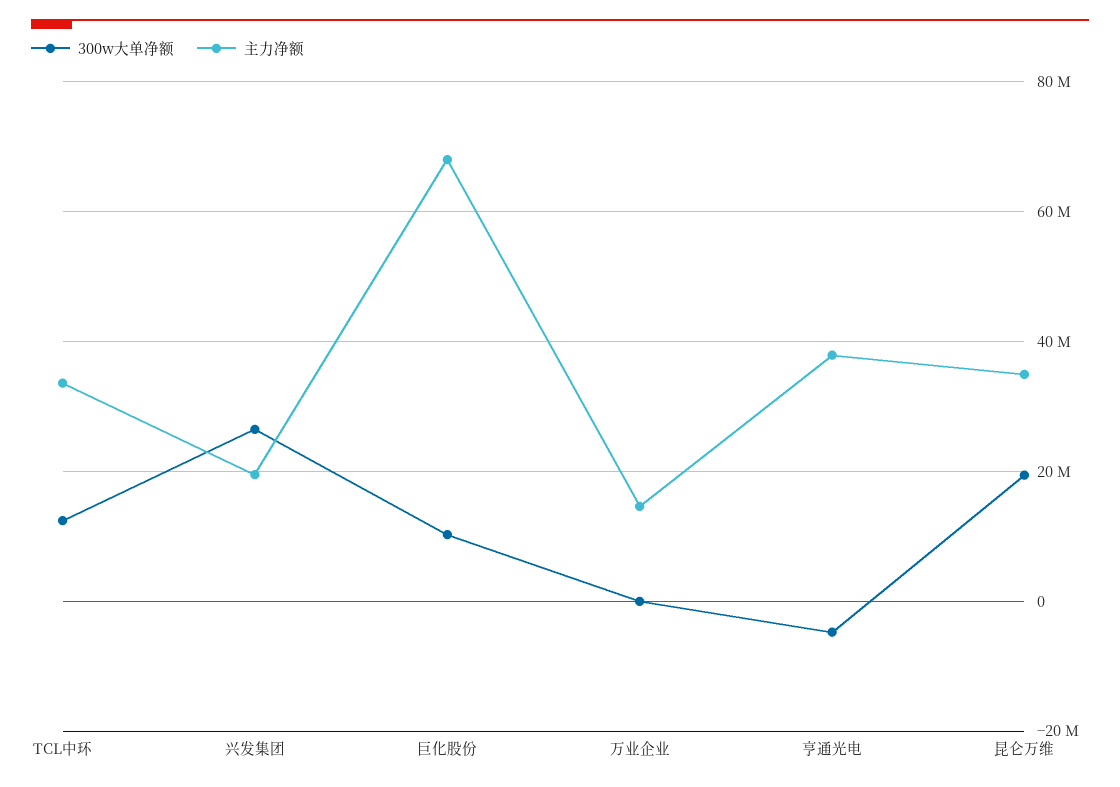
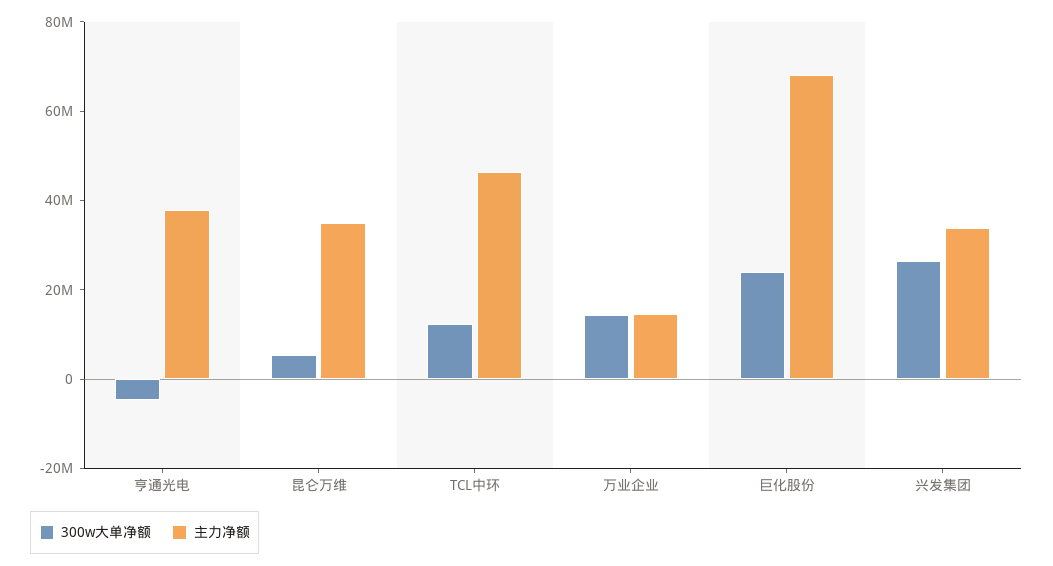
  {
    "300w大单净额": {
      "TCL中环": 12000000,
      "兴发集团": 26000000,
-     "巨化股份": 10000000,
+     "巨化股份": 25000000,
-     "万业企业": 0,
+     "万业企业": 15000000,
      "亨通光电": -4000000,
-     "昆仑万维": 20000000
+     "昆仑万维": 5000000
    },
    "主力净额": {
-     "TCL中环": 34000000,
+     "TCL中环": 45000000,
-     "兴发集团": 20000000,
+     "兴发集团": 35000000,
      "巨化股份": 68000000,
      "万业企业": 14000000,
      "亨通光电": 38000000,
      "昆仑万维": 34000000
    }
  }

